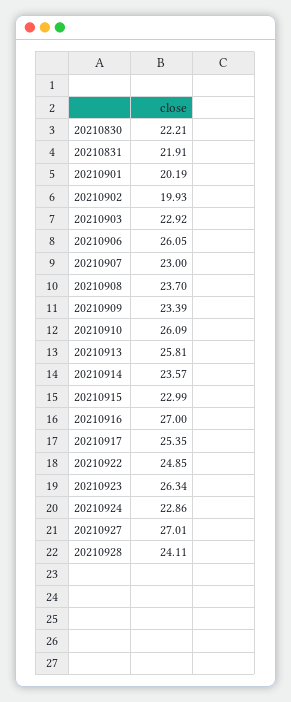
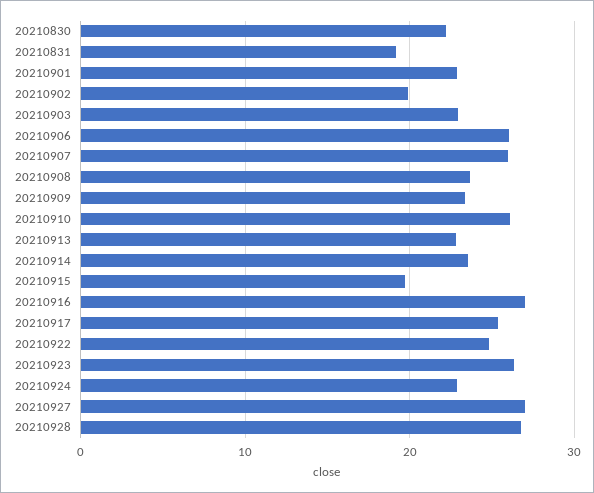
  {
    "20210830": 22.21,
-   "20210831": 21.91,
+   "20210831": 19,
-   "20210901": 20.19,
+   "20210901": 23,
    "20210902": 19.93,
    "20210903": 22.92,
    "20210906": 26.05,
-   "20210907": 23,
+   "20210907": 26,
    "20210908": 23.7,
    "20210909": 23.39,
    "20210910": 26.09,
-   "20210913": 25.81,
+   "20210913": 23,
    "20210914": 23.57,
-   "20210915": 22.99,
+   "20210915": 20,
    "20210916": 27,
    "20210917": 25.35,
    "20210922": 24.85,
    "20210923": 26.34,
    "20210924": 22.86,
    "20210927": 27.01,
-   "20210928": 24.11
+   "20210928": 27
  }

